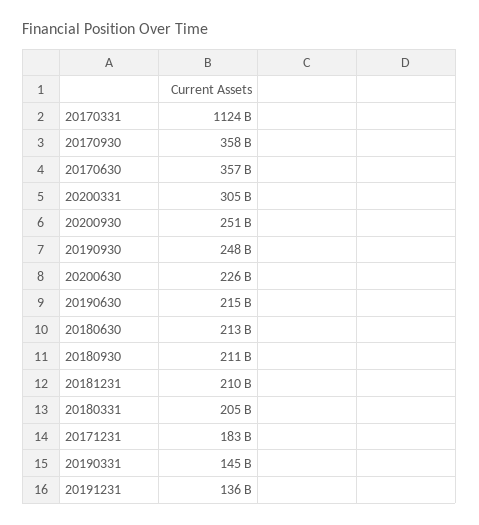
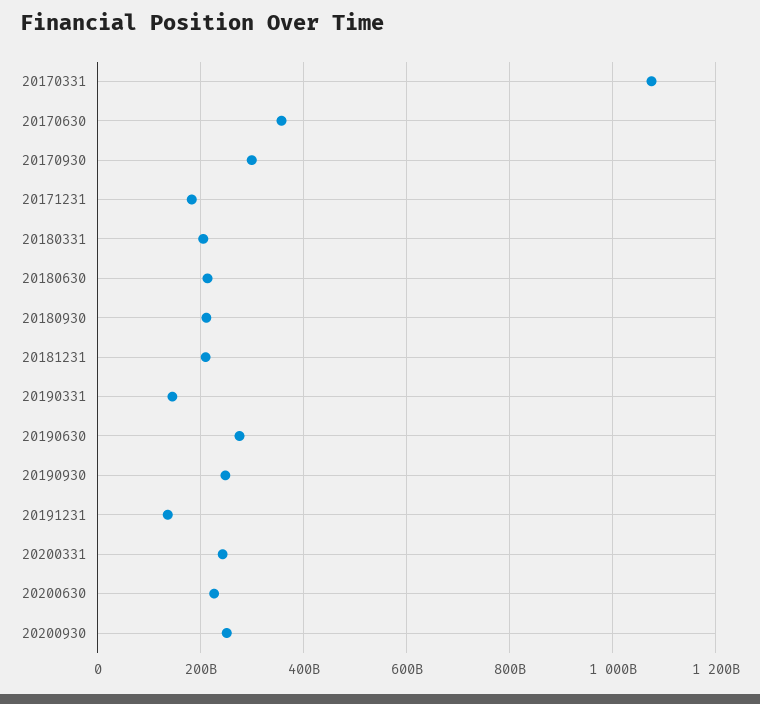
  {
-   "20170331": 1124000000000,
+   "20170331": 1080000000000,
-   "20170930": 358000000000,
+   "20170930": 300000000000,
    "20170630": 357000000000,
-   "20200331": 305000000000,
+   "20200331": 240000000000,
    "20200930": 251000000000,
    "20190930": 248000000000,
    "20200630": 226000000000,
-   "20190630": 215000000000,
+   "20190630": 280000000000,
    "20180630": 213000000000,
    "20180930": 211000000000,
    "20181231": 210000000000,
    "20180331": 205000000000,
    "20171231": 183000000000,
    "20190331": 145000000000,
    "20191231": 136000000000
  }

